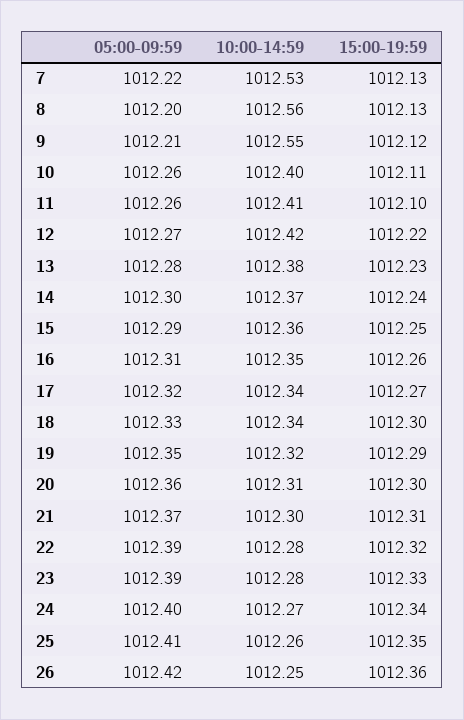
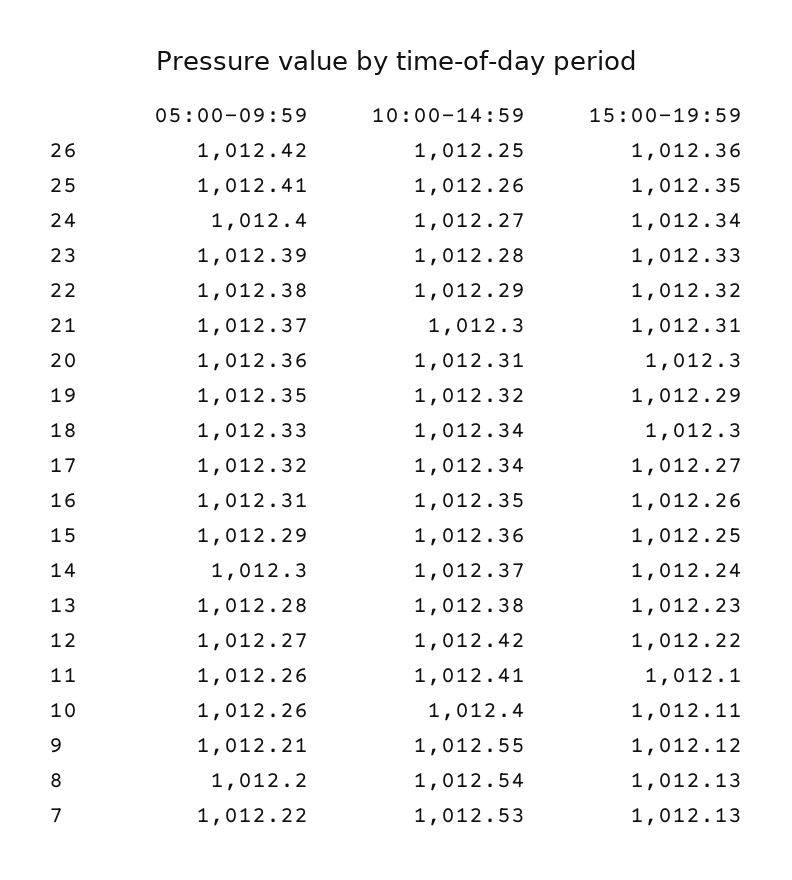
  {
    "05:00-09:59": {
      "7": 1012.22,
      "8": 1012.2,
      "9": 1012.21,
      "10": 1012.26,
      "11": 1012.26,
      "12": 1012.27,
      "13": 1012.28,
      "14": 1012.3,
      "15": 1012.29,
      "16": 1012.31,
      "17": 1012.32,
      "18": 1012.33,
      "19": 1012.35,
      "20": 1012.36,
      "21": 1012.37,
-     "22": 1012.39,
+     "22": 1012.38,
      "23": 1012.39,
      "24": 1012.4,
      "25": 1012.41,
      "26": 1012.42
    },
    "10:00-14:59": {
      "7": 1012.53,
-     "8": 1012.56,
+     "8": 1012.54,
      "9": 1012.55,
      "10": 1012.4,
      "11": 1012.41,
      "12": 1012.42,
      "13": 1012.38,
      "14": 1012.37,
      "15": 1012.36,
      "16": 1012.35,
      "17": 1012.34,
      "18": 1012.34,
      "19": 1012.32,
      "20": 1012.31,
      "21": 1012.3,
-     "22": 1012.28,
+     "22": 1012.29,
      "23": 1012.28,
      "24": 1012.27,
      "25": 1012.26,
      "26": 1012.25
    },
    "15:00-19:59": {
      "7": 1012.13,
      "8": 1012.13,
      "9": 1012.12,
      "10": 1012.11,
      "11": 1012.1,
      "12": 1012.22,
      "13": 1012.23,
      "14": 1012.24,
      "15": 1012.25,
      "16": 1012.26,
      "17": 1012.27,
      "18": 1012.3,
      "19": 1012.29,
      "20": 1012.3,
      "21": 1012.31,
      "22": 1012.32,
      "23": 1012.33,
      "24": 1012.34,
      "25": 1012.35,
      "26": 1012.36
    }
  }

